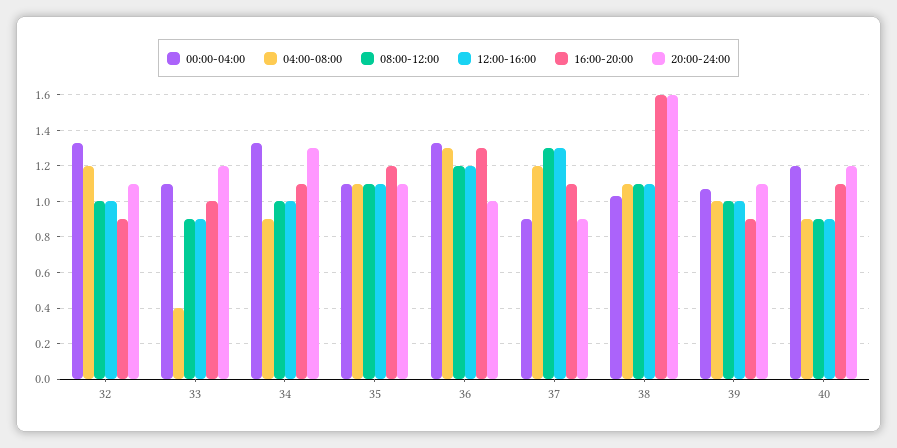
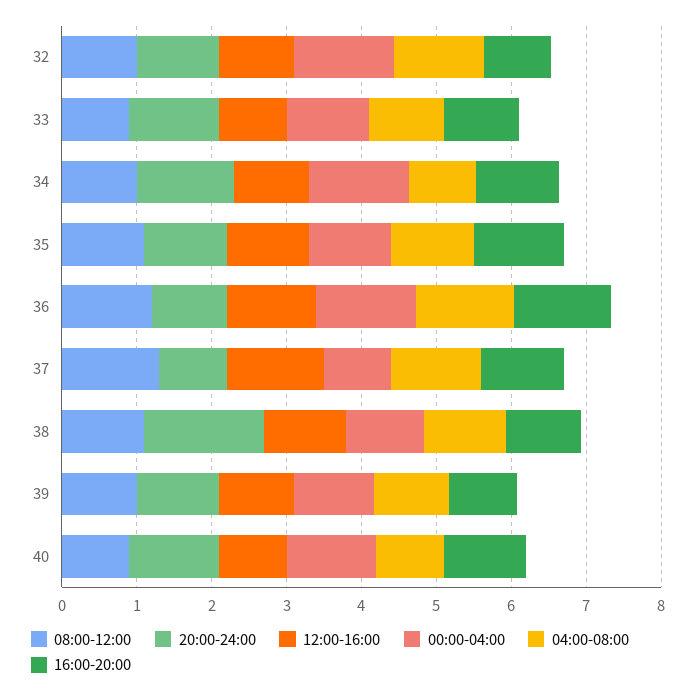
  {
    "00:00-04:00": {
      "32": 1.35,
      "33": 1.1,
      "34": 1.35,
      "35": 1.1,
      "36": 1.35,
      "37": 0.9,
      "38": 1.05,
      "39": 1.05,
      "40": 1.2
    },
    "04:00-08:00": {
      "32": 1.2,
-     "33": 0.4,
+     "33": 1,
      "34": 0.9,
      "35": 1.1,
      "36": 1.3,
      "37": 1.2,
      "38": 1.1,
      "39": 1,
      "40": 0.9
    },
    "08:00-12:00": {
      "32": 1,
      "33": 0.9,
      "34": 1,
      "35": 1.1,
      "36": 1.2,
      "37": 1.3,
      "38": 1.1,
      "39": 1,
      "40": 0.9
    },
    "12:00-16:00": {
      "32": 1,
      "33": 0.9,
      "34": 1,
      "35": 1.1,
      "36": 1.2,
      "37": 1.3,
      "38": 1.1,
      "39": 1,
      "40": 0.9
    },
    "16:00-20:00": {
      "32": 0.9,
      "33": 1,
      "34": 1.1,
      "35": 1.2,
      "36": 1.3,
      "37": 1.1,
-     "38": 1.6,
+     "38": 1,
      "39": 0.9,
      "40": 1.1
    },
    "20:00-24:00": {
      "32": 1.1,
      "33": 1.2,
      "34": 1.3,
      "35": 1.1,
      "36": 1,
      "37": 0.9,
      "38": 1.6,
      "39": 1.1,
      "40": 1.2
    }
  }

